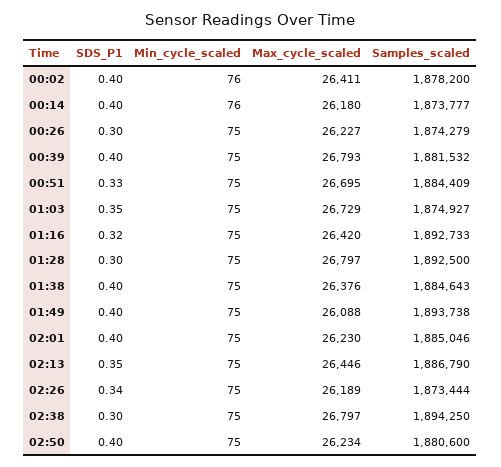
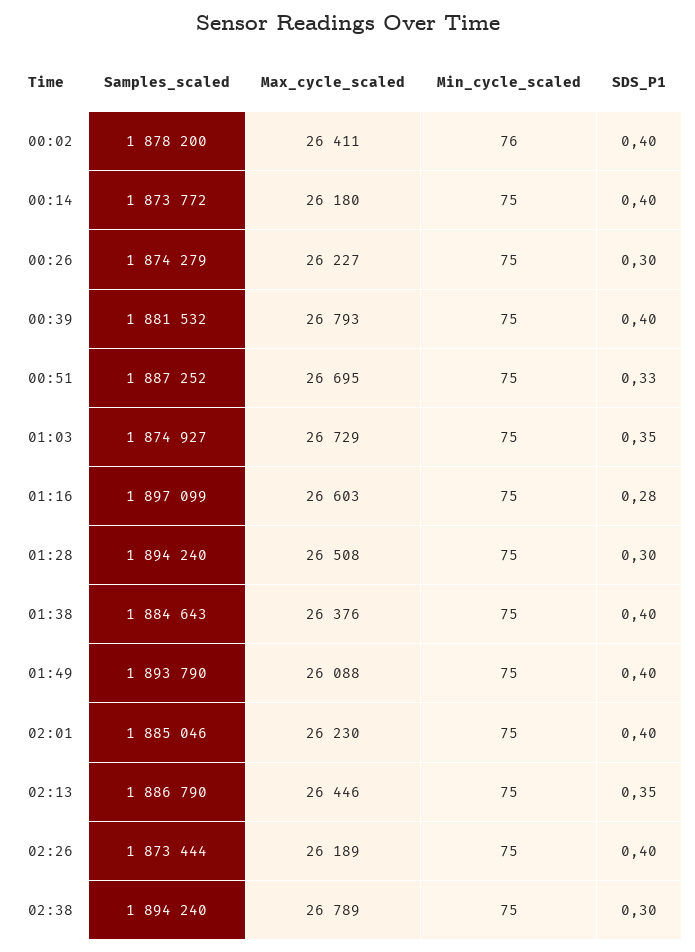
  {
    "SDS_P1": {
      "00:02": 0.4,
      "00:14": 0.4,
      "00:26": 0.3,
      "00:39": 0.4,
      "00:51": 0.33,
      "01:03": 0.35,
-     "01:16": 0.32,
+     "01:16": 0.28,
      "01:28": 0.3,
      "01:38": 0.4,
      "01:49": 0.4,
      "02:01": 0.4,
      "02:13": 0.35,
-     "02:26": 0.34,
+     "02:26": 0.4,
-     "02:38": 0.3,
+     "02:38": 0.3
-     "02:50": 0.4
    },
    "Min_cycle_scaled": {
      "00:02": 76,
-     "00:14": 76,
+     "00:14": 75,
      "00:26": 75,
      "00:39": 75,
      "00:51": 75,
      "01:03": 75,
      "01:16": 75,
      "01:28": 75,
      "01:38": 75,
      "01:49": 75,
      "02:01": 75,
      "02:13": 75,
      "02:26": 75,
-     "02:38": 75,
+     "02:38": 75
-     "02:50": 75
    },
    "Max_cycle_scaled": {
      "00:02": 26411,
      "00:14": 26180,
      "00:26": 26227,
      "00:39": 26793,
      "00:51": 26695,
      "01:03": 26729,
-     "01:16": 26420,
+     "01:16": 26603,
-     "01:28": 26797,
+     "01:28": 26508,
      "01:38": 26376,
      "01:49": 26088,
      "02:01": 26230,
      "02:13": 26446,
      "02:26": 26189,
-     "02:38": 26797,
+     "02:38": 26789
-     "02:50": 26234
    },
    "Samples_scaled": {
      "00:02": 1878200,
-     "00:14": 1873777,
+     "00:14": 1873772,
      "00:26": 1874279,
      "00:39": 1881532,
-     "00:51": 1884409,
+     "00:51": 1887252,
      "01:03": 1874927,
-     "01:16": 1892733,
+     "01:16": 1897099,
-     "01:28": 1892500,
+     "01:28": 1894240,
      "01:38": 1884643,
-     "01:49": 1893738,
+     "01:49": 1893790,
      "02:01": 1885046,
      "02:13": 1886790,
      "02:26": 1873444,
-     "02:38": 1894250,
+     "02:38": 1894240
-     "02:50": 1880600
    }
  }

